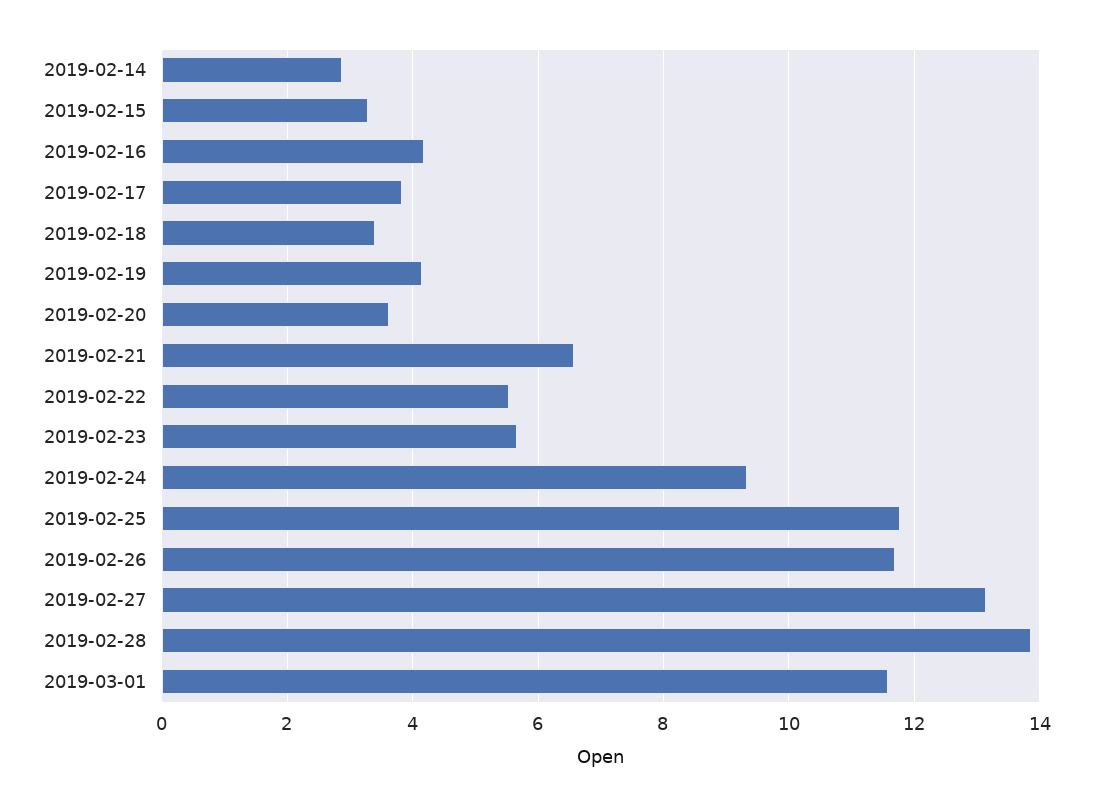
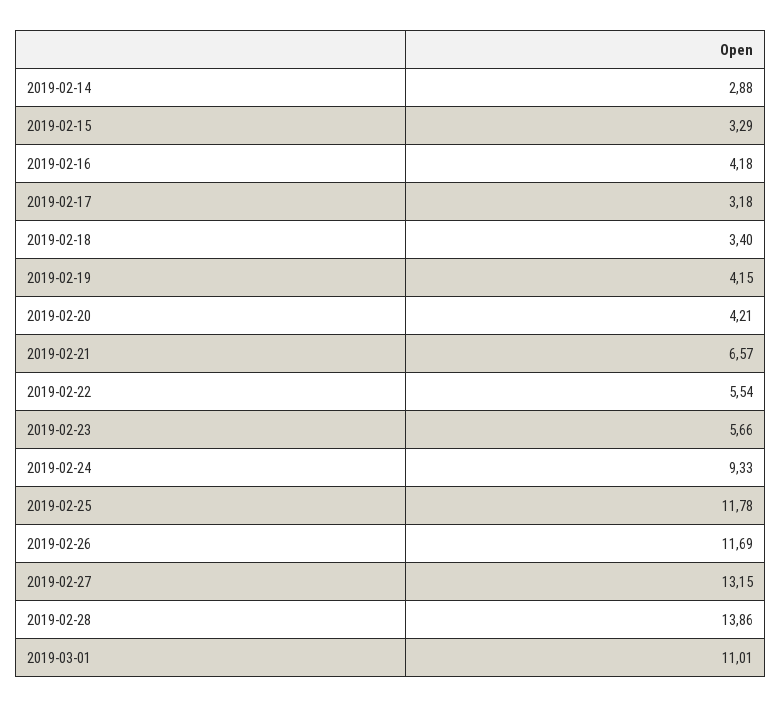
  {
    "2019-02-14": 2.88,
    "2019-02-15": 3.29,
    "2019-02-16": 4.18,
-   "2019-02-17": 3.8,
+   "2019-02-17": 3.18,
    "2019-02-18": 3.4,
    "2019-02-19": 4.15,
-   "2019-02-20": 3.6,
+   "2019-02-20": 4.21,
    "2019-02-21": 6.57,
    "2019-02-22": 5.54,
    "2019-02-23": 5.66,
    "2019-02-24": 9.33,
    "2019-02-25": 11.78,
    "2019-02-26": 11.69,
    "2019-02-27": 13.15,
    "2019-02-28": 13.86,
-   "2019-03-01": 11.6
+   "2019-03-01": 11.01
  }

